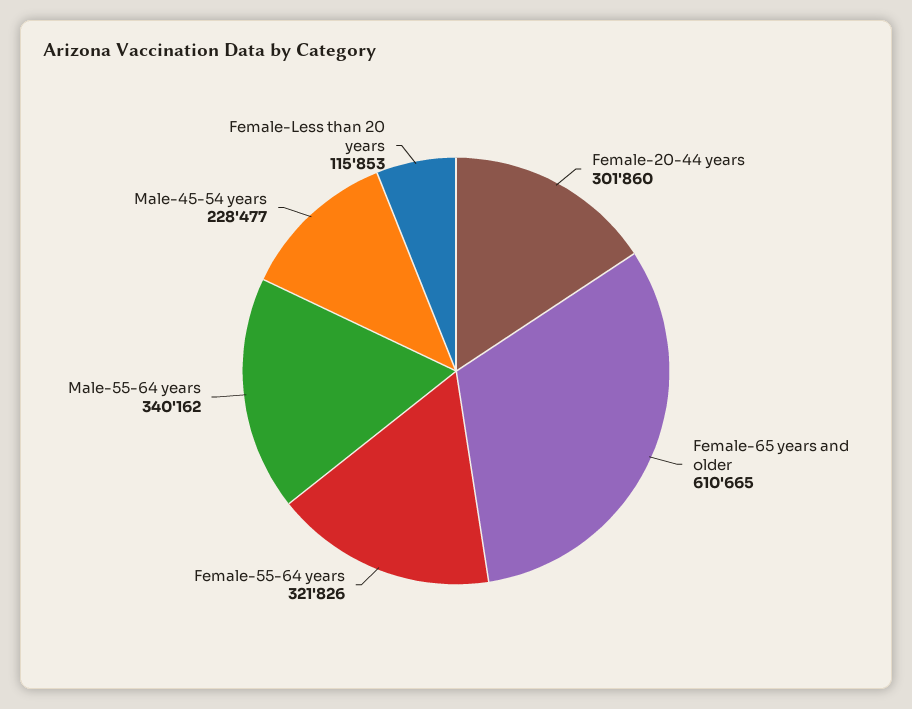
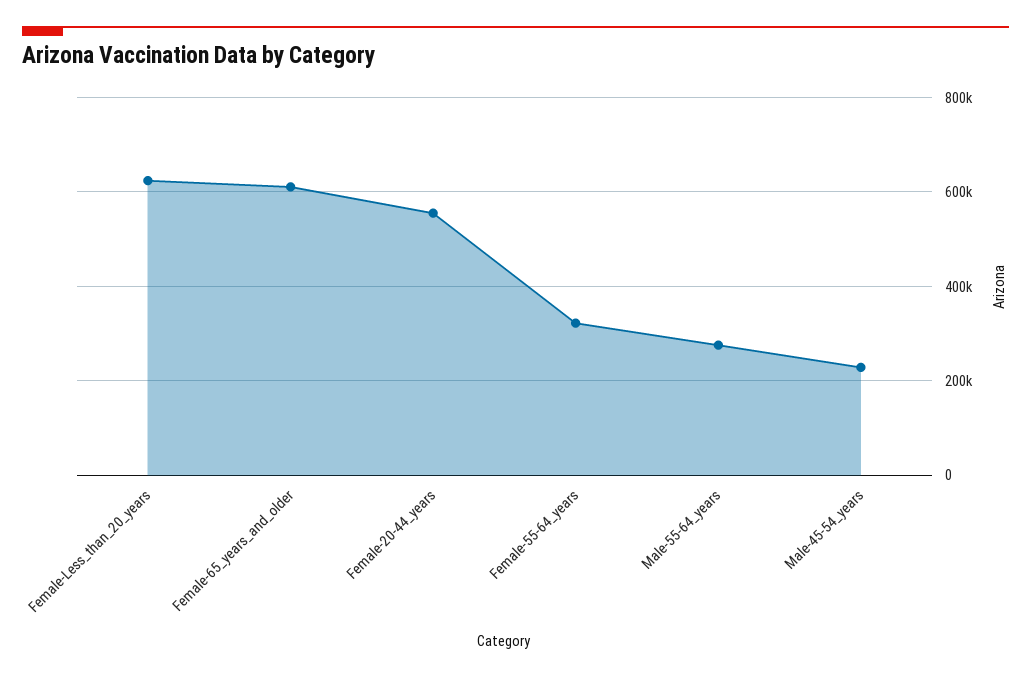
  {
-   "Female-20-44 years": 301860,
+   "Female-20-44 years": 560000,
    "Female-65 years and older": 610665,
    "Female-55-64 years": 321826,
-   "Male-55-64 years": 340162,
+   "Male-55-64 years": 280000,
    "Male-45-54 years": 228477,
-   "Female-Less than 20 years": 115853
+   "Female-Less than 20 years": 620000
  }

